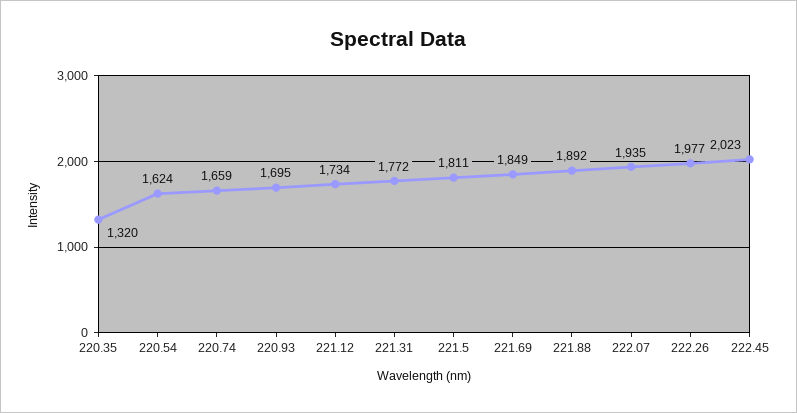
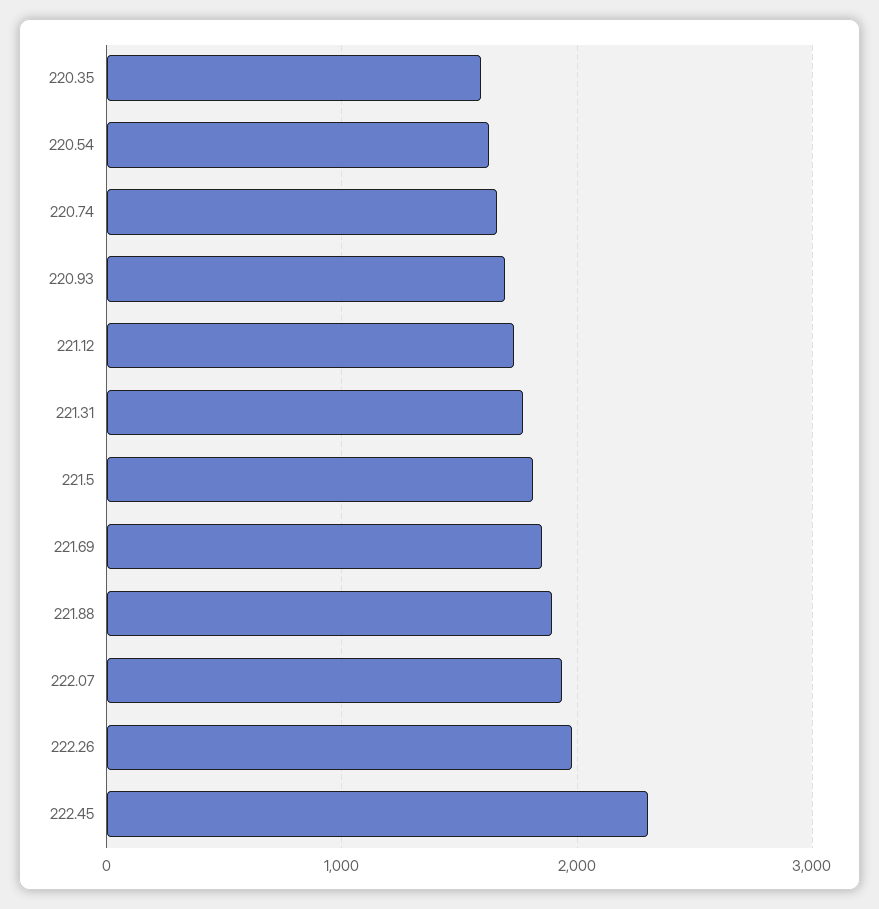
  {
-   "220.35": 1320,
+   "220.35": 1600,
    "220.54": 1624,
    "220.74": 1659,
    "220.93": 1695,
    "221.12": 1734,
    "221.31": 1772,
    "221.5": 1811,
    "221.69": 1849,
    "221.88": 1892,
    "222.07": 1935,
    "222.26": 1977,
-   "222.45": 2023
+   "222.45": 2300
  }

